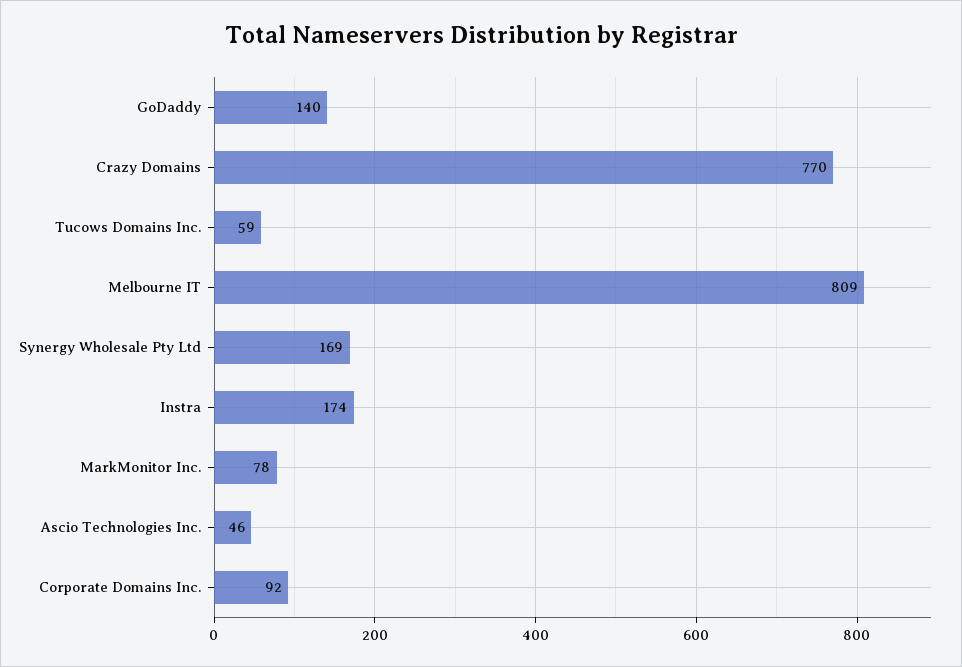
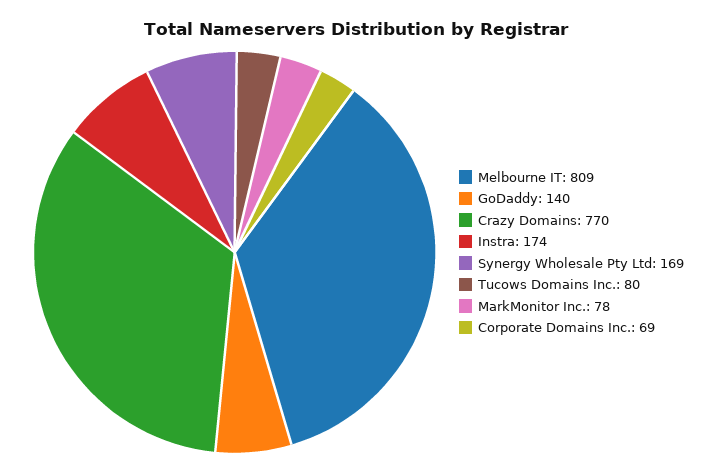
  {
    "GoDaddy": 140,
    "Crazy Domains": 770,
-   "Tucows Domains Inc.": 59,
+   "Tucows Domains Inc.": 80,
    "Melbourne IT": 809,
    "Synergy Wholesale Pty Ltd": 169,
    "Instra": 174,
    "MarkMonitor Inc.": 78,
-   "Ascio Technologies Inc.": 46,
-   "Corporate Domains Inc.": 92
+   "Corporate Domains Inc.": 69
  }

